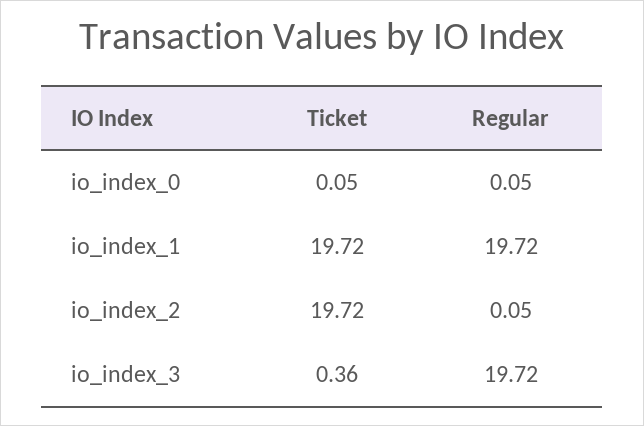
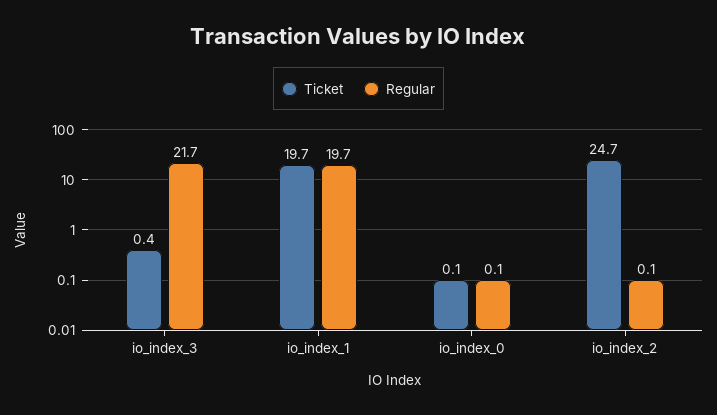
  {
    "Ticket": {
      "io_index_0": 0.05,
      "io_index_1": 19.72,
-     "io_index_2": 19.72,
+     "io_index_2": 24.7,
      "io_index_3": 0.36
    },
    "Regular": {
      "io_index_0": 0.05,
      "io_index_1": 19.72,
      "io_index_2": 0.05,
-     "io_index_3": 19.72
+     "io_index_3": 21.7
    }
  }

